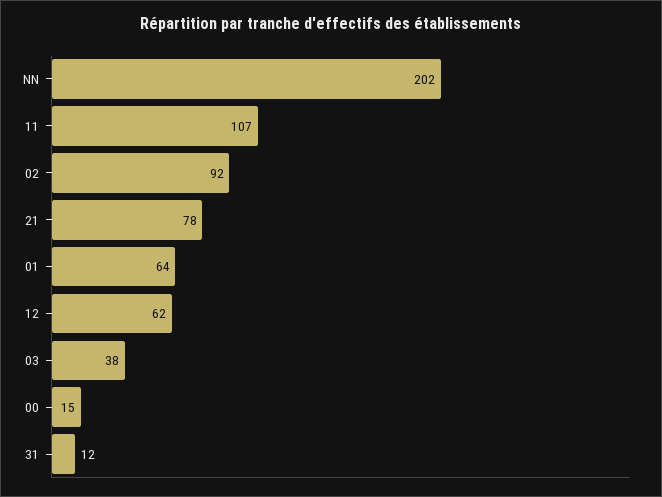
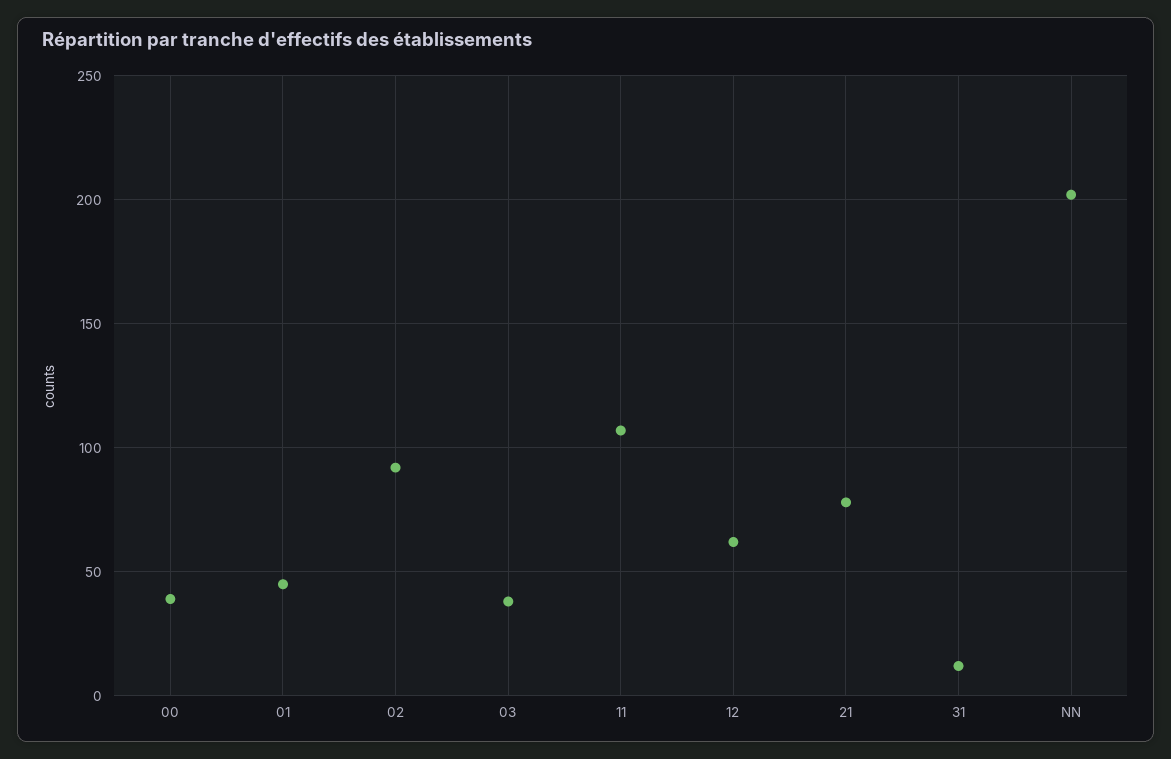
  {
    "NN": 202,
    "11": 107,
    "02": 92,
    "21": 78,
-   "01": 64,
+   "01": 45,
    "12": 62,
    "03": 38,
-   "00": 15,
+   "00": 40,
    "31": 12
  }

